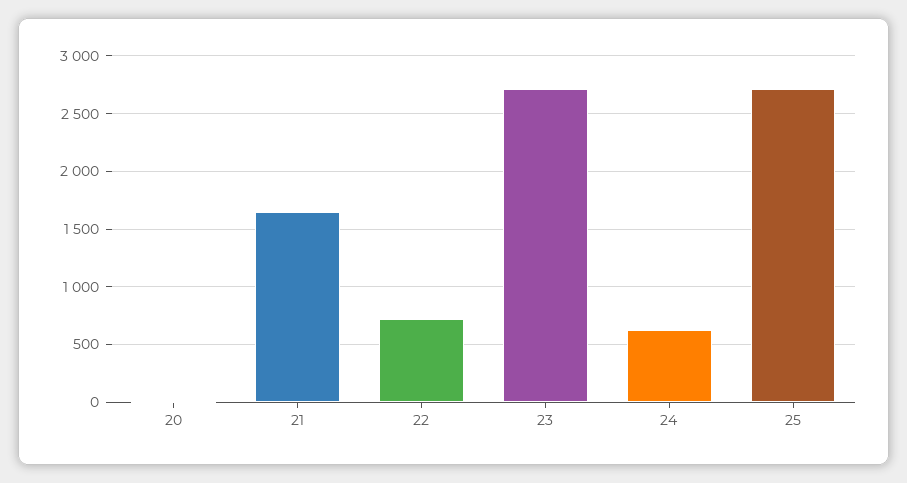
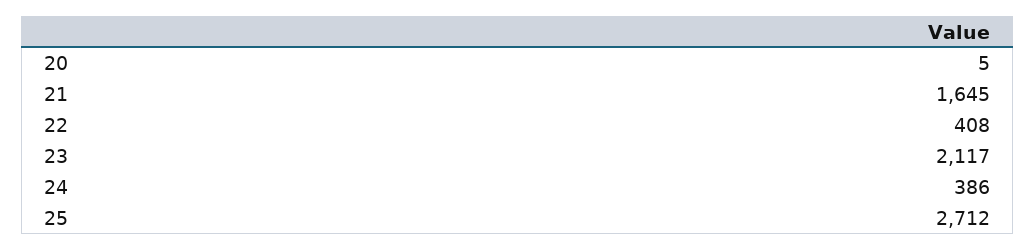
  {
    "20": 5,
    "21": 1645,
-   "22": 700,
+   "22": 408,
-   "23": 2700,
+   "23": 2117,
-   "24": 600,
+   "24": 386,
    "25": 2712
  }

